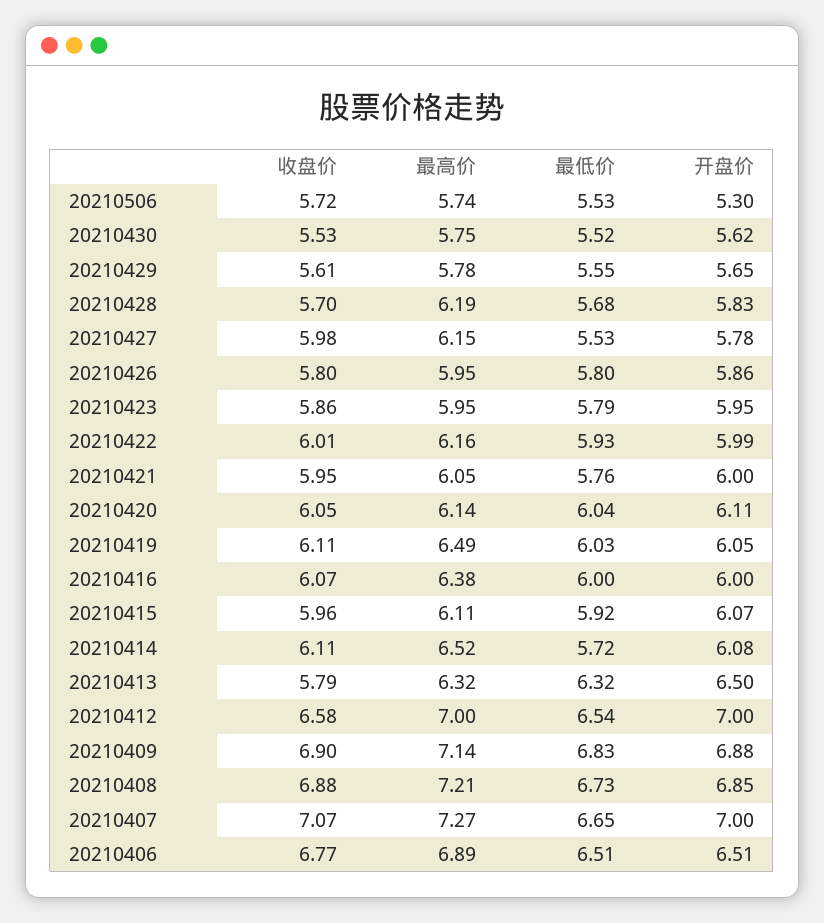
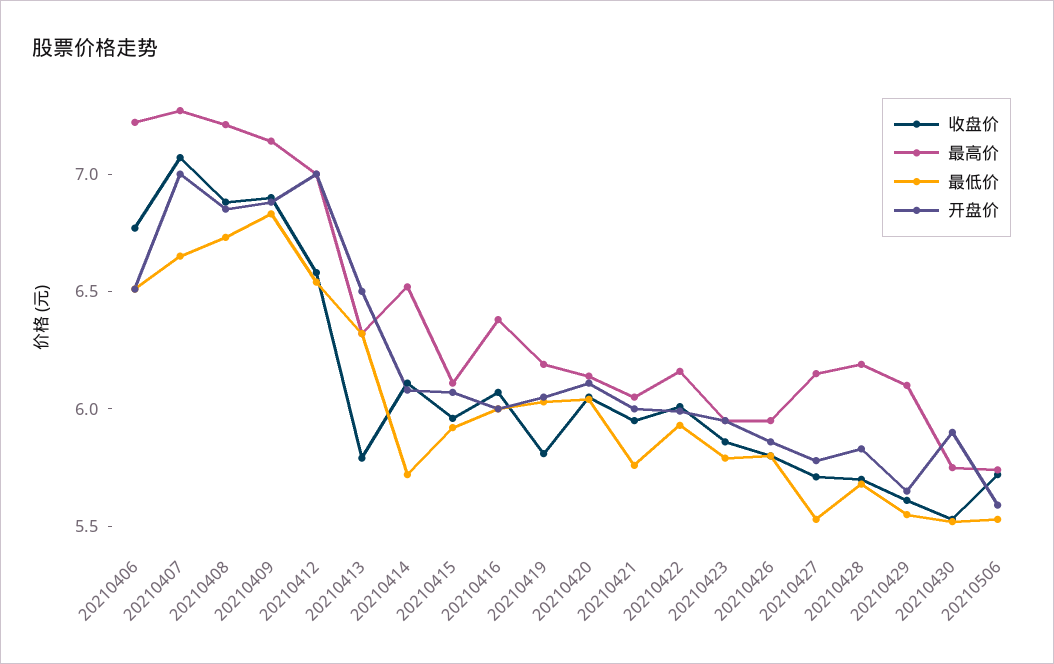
  {
    "收盘价": {
      "20210506": 5.72,
      "20210430": 5.53,
      "20210429": 5.61,
      "20210428": 5.7,
-     "20210427": 5.98,
+     "20210427": 5.7,
      "20210426": 5.8,
      "20210423": 5.86,
      "20210422": 6.01,
      "20210421": 5.95,
      "20210420": 6.05,
-     "20210419": 6.11,
+     "20210419": 5.8,
      "20210416": 6.07,
      "20210415": 5.96,
      "20210414": 6.11,
      "20210413": 5.79,
      "20210412": 6.58,
      "20210409": 6.9,
      "20210408": 6.88,
      "20210407": 7.07,
      "20210406": 6.77
    },
    "最高价": {
      "20210506": 5.74,
      "20210430": 5.75,
-     "20210429": 5.78,
+     "20210429": 6.1,
      "20210428": 6.19,
      "20210427": 6.15,
      "20210426": 5.95,
      "20210423": 5.95,
      "20210422": 6.16,
      "20210421": 6.05,
      "20210420": 6.14,
-     "20210419": 6.49,
+     "20210419": 6.2,
      "20210416": 6.38,
      "20210415": 6.11,
      "20210414": 6.52,
      "20210413": 6.32,
      "20210412": 7,
      "20210409": 7.14,
      "20210408": 7.21,
      "20210407": 7.27,
-     "20210406": 6.89
+     "20210406": 7.2
    },
    "最低价": {
      "20210506": 5.53,
      "20210430": 5.52,
      "20210429": 5.55,
      "20210428": 5.68,
      "20210427": 5.53,
      "20210426": 5.8,
      "20210423": 5.79,
      "20210422": 5.93,
      "20210421": 5.76,
      "20210420": 6.04,
      "20210419": 6.03,
      "20210416": 6,
      "20210415": 5.92,
      "20210414": 5.72,
      "20210413": 6.32,
      "20210412": 6.54,
      "20210409": 6.83,
      "20210408": 6.73,
      "20210407": 6.65,
      "20210406": 6.51
    },
    "开盘价": {
-     "20210506": 5.3,
+     "20210506": 5.6,
-     "20210430": 5.62,
+     "20210430": 5.9,
      "20210429": 5.65,
      "20210428": 5.83,
      "20210427": 5.78,
      "20210426": 5.86,
      "20210423": 5.95,
      "20210422": 5.99,
      "20210421": 6,
      "20210420": 6.11,
      "20210419": 6.05,
      "20210416": 6,
      "20210415": 6.07,
      "20210414": 6.08,
      "20210413": 6.5,
      "20210412": 7,
      "20210409": 6.88,
      "20210408": 6.85,
      "20210407": 7,
      "20210406": 6.51
    }
  }

